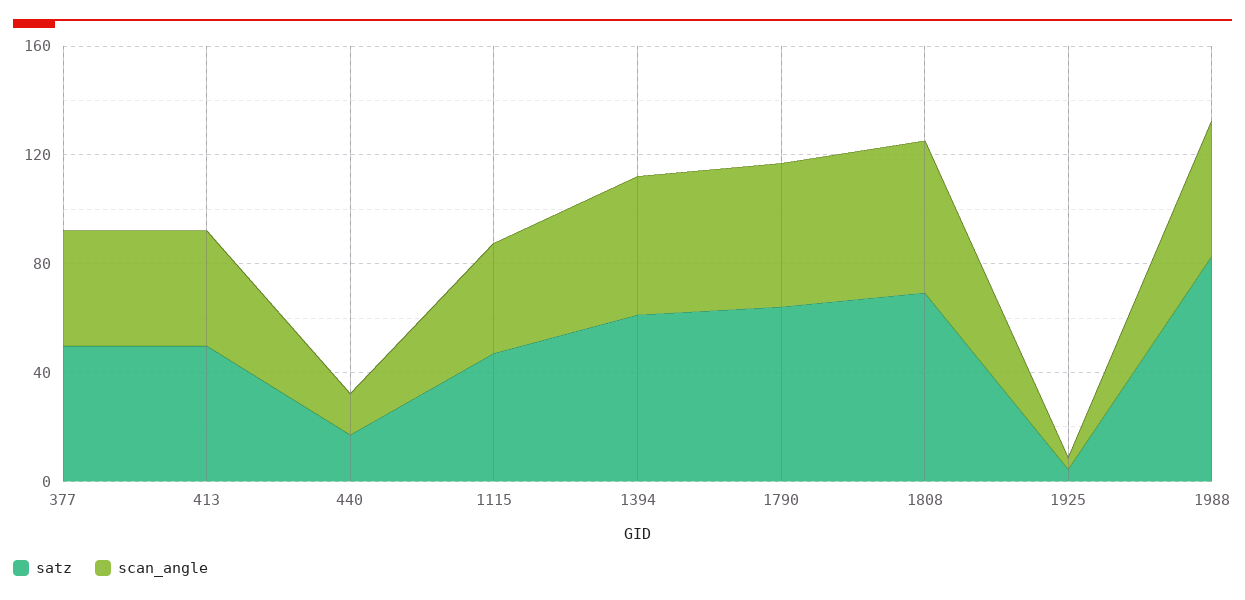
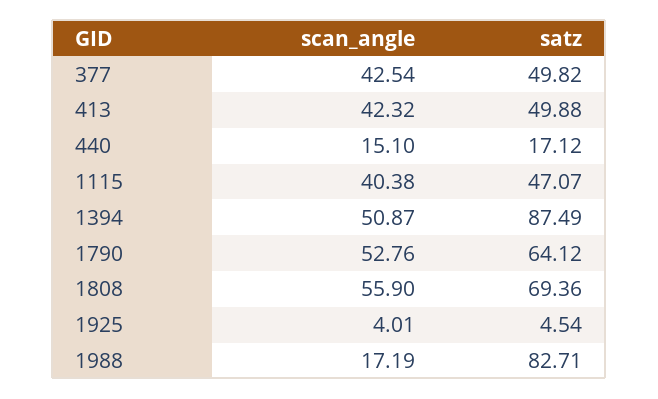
  {
    "satz": {
      "377": 49.82,
      "413": 49.88,
      "440": 17.12,
      "1115": 47.07,
-     "1394": 60,
+     "1394": 87.49,
      "1790": 64.12,
      "1808": 69.36,
      "1925": 4.54,
      "1988": 82.71
    },
    "scan_angle": {
      "377": 42.54,
      "413": 42.32,
      "440": 15.1,
      "1115": 40.38,
      "1394": 50.87,
      "1790": 52.76,
      "1808": 55.9,
      "1925": 4.01,
-     "1988": 50
+     "1988": 17.19
    }
  }

